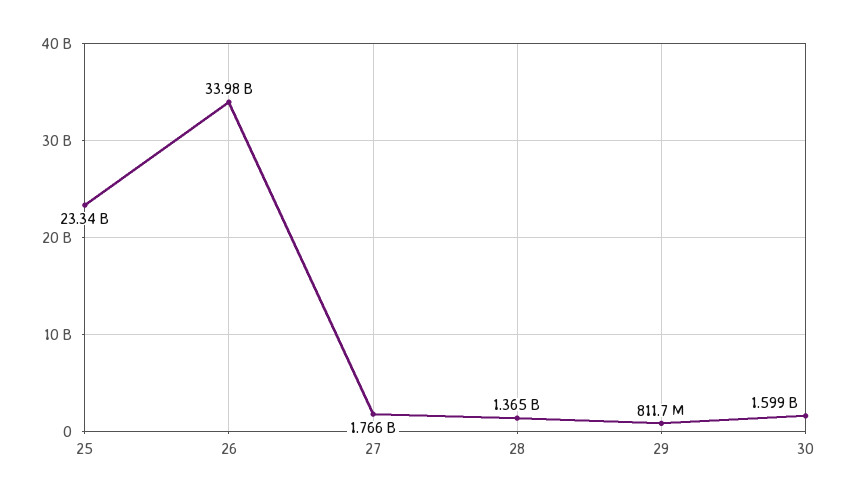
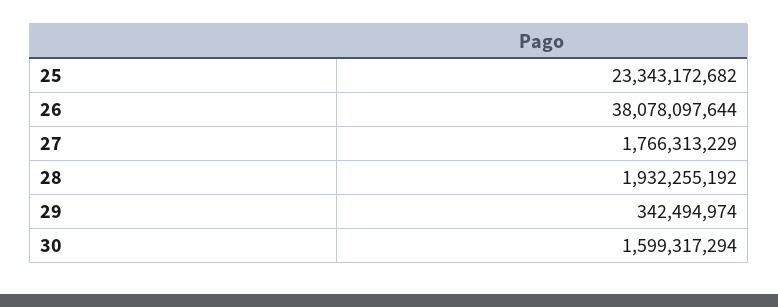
  {
    "25": 23343172682,
-   "26": 33980000000,
+   "26": 38078097644,
    "27": 1766313229,
-   "28": 1365000000,
+   "28": 1932255192,
-   "29": 811700000,
+   "29": 342494974,
    "30": 1599317294
  }

